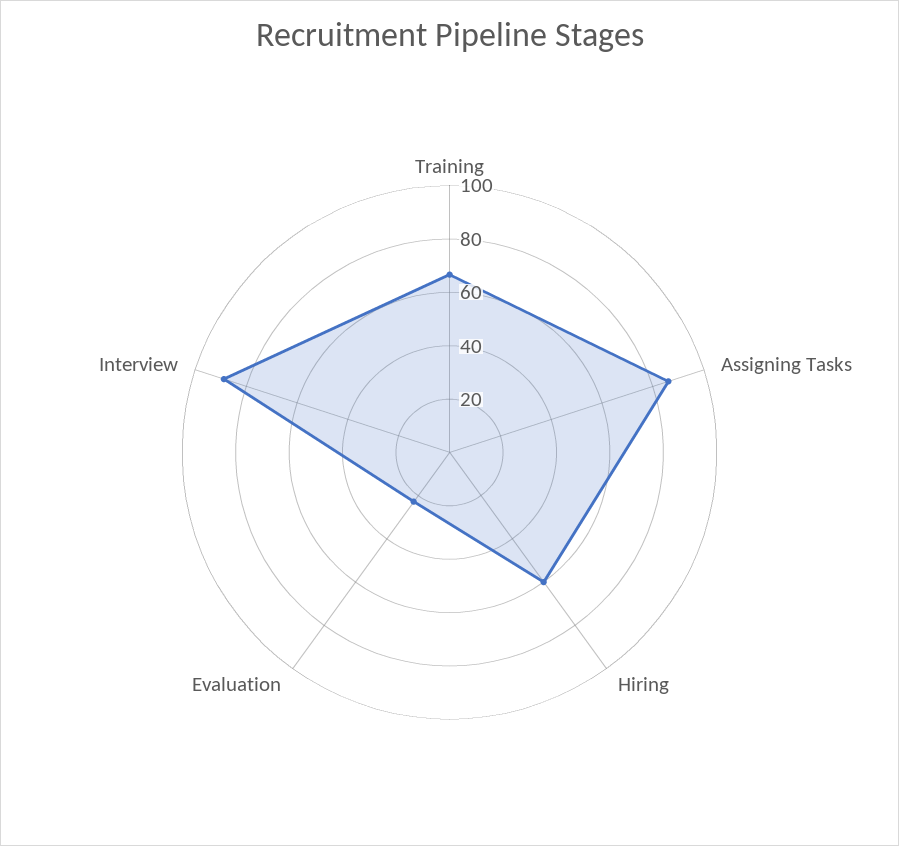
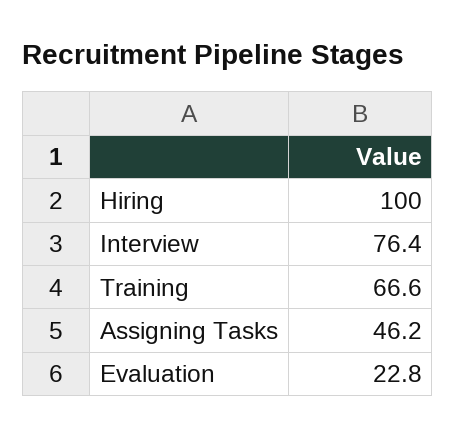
  {
    "Training": 66.6,
-   "Assigning Tasks": 85,
+   "Assigning Tasks": 46.2,
-   "Hiring": 60,
+   "Hiring": 100,
    "Evaluation": 22.8,
-   "Interview": 90
+   "Interview": 76.4
  }

